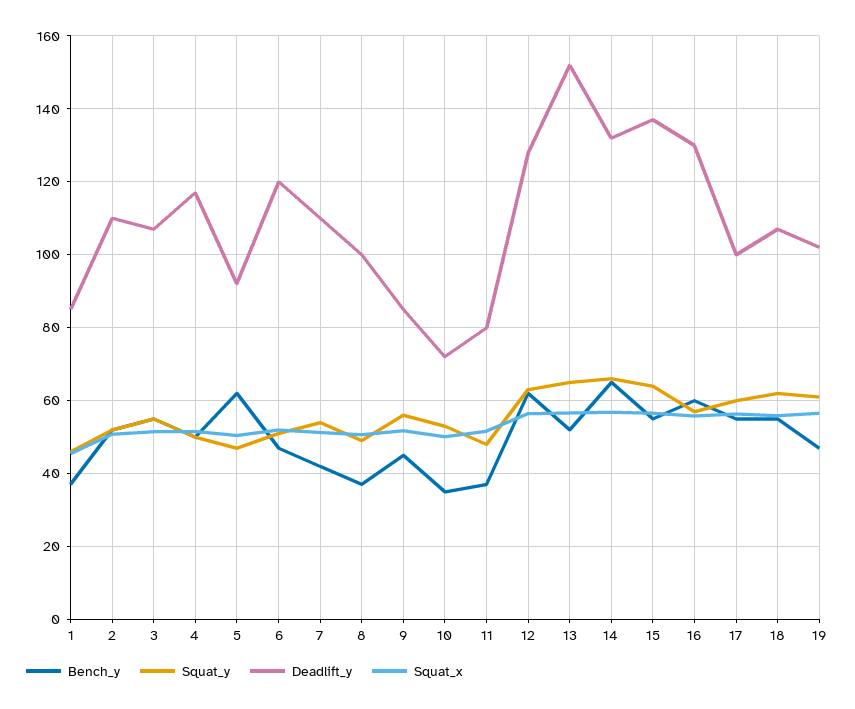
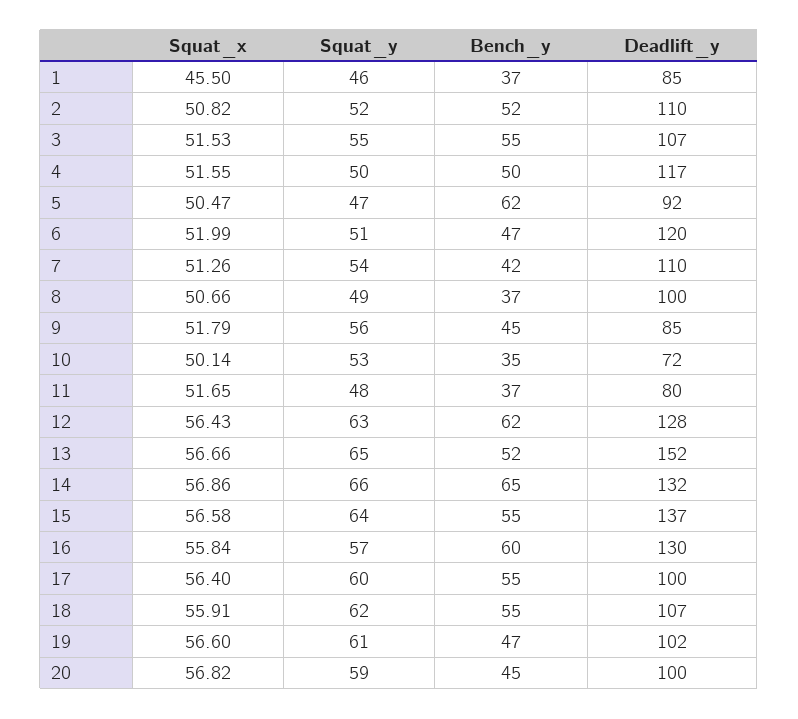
  {
    "Bench_y": {
      "1": 37,
      "2": 52,
      "3": 55,
      "4": 50,
      "5": 62,
      "6": 47,
      "7": 42,
      "8": 37,
      "9": 45,
      "10": 35,
      "11": 37,
      "12": 62,
      "13": 52,
      "14": 65,
      "15": 55,
      "16": 60,
      "17": 55,
      "18": 55,
-     "19": 47
+     "19": 47,
+     "20": 45
    },
    "Squat_y": {
      "1": 46,
      "2": 52,
      "3": 55,
      "4": 50,
      "5": 47,
      "6": 51,
      "7": 54,
      "8": 49,
      "9": 56,
      "10": 53,
      "11": 48,
      "12": 63,
      "13": 65,
      "14": 66,
      "15": 64,
      "16": 57,
      "17": 60,
      "18": 62,
-     "19": 61
+     "19": 61,
+     "20": 59
    },
    "Deadlift_y": {
      "1": 85,
      "2": 110,
      "3": 107,
      "4": 117,
      "5": 92,
      "6": 120,
      "7": 110,
      "8": 100,
      "9": 85,
      "10": 72,
      "11": 80,
      "12": 128,
      "13": 152,
      "14": 132,
      "15": 137,
      "16": 130,
      "17": 100,
      "18": 107,
-     "19": 102
+     "19": 102,
+     "20": 100
    },
    "Squat_x": {
      "1": 45.5,
      "2": 50.82,
      "3": 51.53,
      "4": 51.55,
      "5": 50.47,
      "6": 51.99,
      "7": 51.26,
      "8": 50.66,
      "9": 51.79,
      "10": 50.14,
      "11": 51.65,
      "12": 56.43,
      "13": 56.66,
      "14": 56.86,
      "15": 56.58,
      "16": 55.84,
      "17": 56.4,
      "18": 55.91,
-     "19": 56.6
+     "19": 56.6,
+     "20": 56.82
    }
  }

